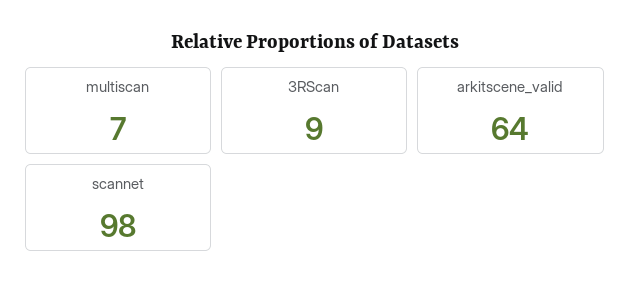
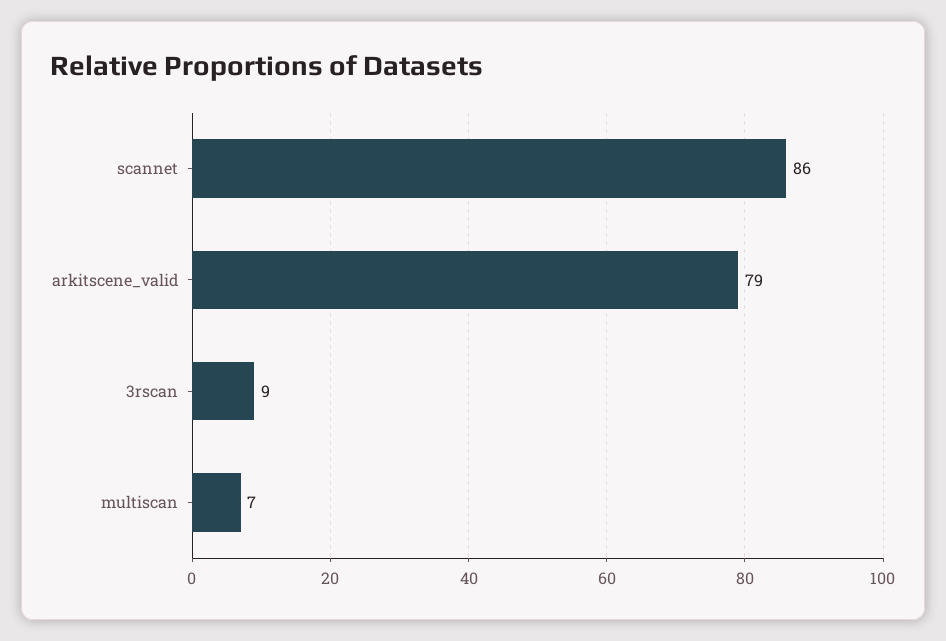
  {
    "multiscan": 7,
    "3RScan": 9,
-   "arkitscene_valid": 64,
+   "arkitscene_valid": 79,
-   "scannet": 98
+   "scannet": 86
  }

